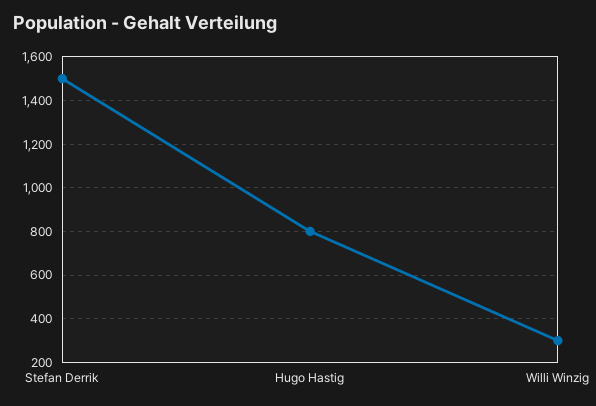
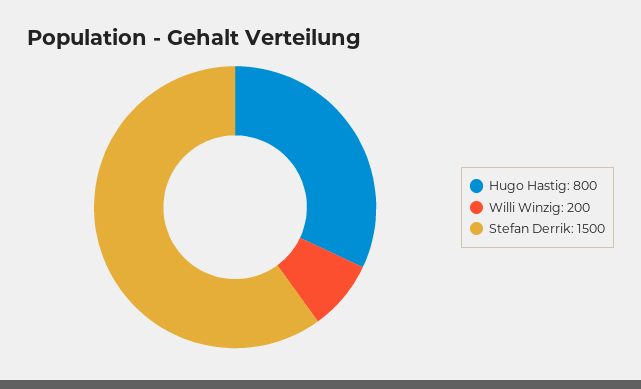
  {
    "Stefan Derrik": 1500,
    "Hugo Hastig": 800,
-   "Willi Winzig": 300
+   "Willi Winzig": 200
  }

